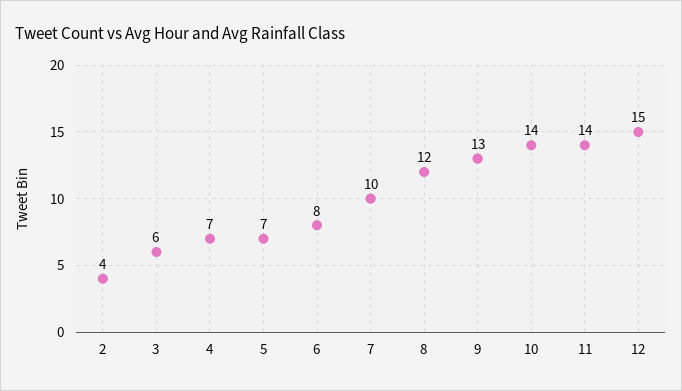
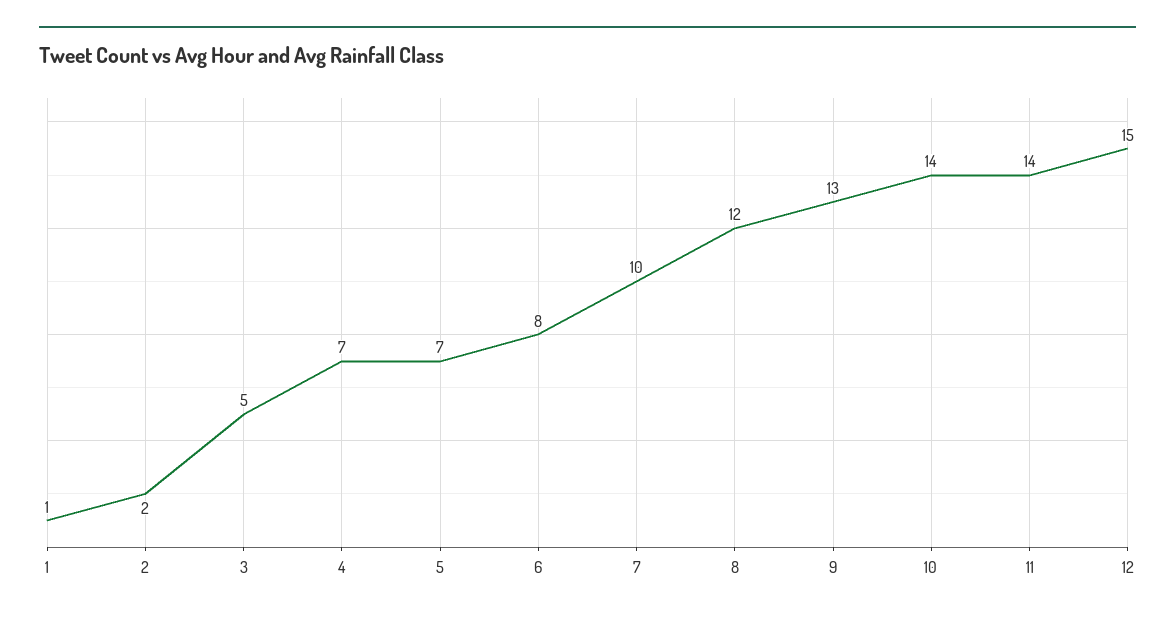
  {
-   "2": 4,
+   "2": 2,
-   "3": 6,
+   "3": 5,
    "4": 7,
    "5": 7,
    "6": 8,
    "7": 10,
    "8": 12,
    "9": 13,
    "10": 14,
    "11": 14,
-   "12": 15
+   "12": 15,
+   "1": 1
  }

